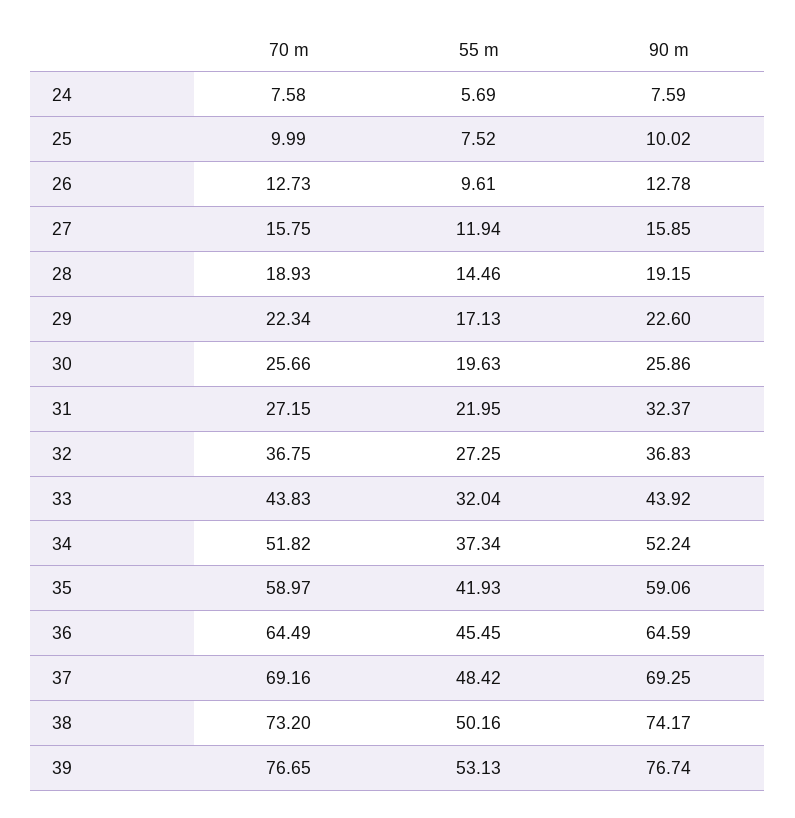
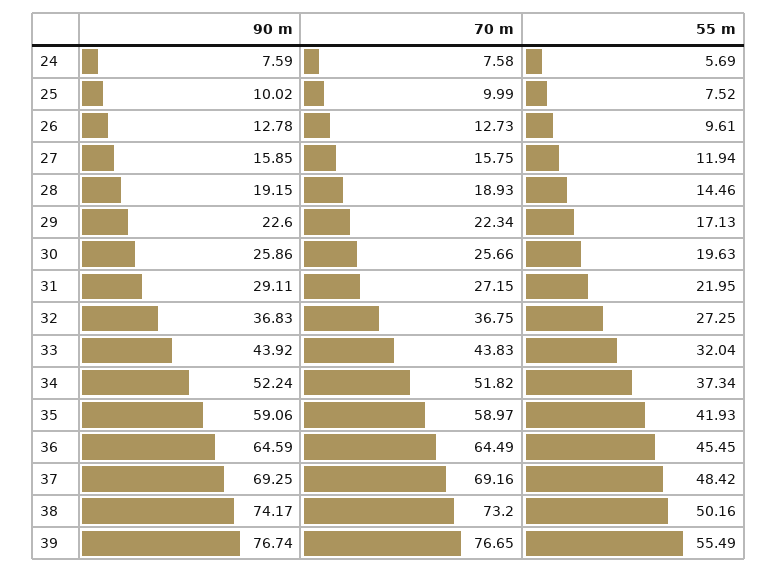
  {
    "70 m": {
      "24": 7.58,
      "25": 9.99,
      "26": 12.73,
      "27": 15.75,
      "28": 18.93,
      "29": 22.34,
      "30": 25.66,
      "31": 27.15,
      "32": 36.75,
      "33": 43.83,
      "34": 51.82,
      "35": 58.97,
      "36": 64.49,
      "37": 69.16,
      "38": 73.2,
      "39": 76.65
    },
    "55 m": {
      "24": 5.69,
      "25": 7.52,
      "26": 9.61,
      "27": 11.94,
      "28": 14.46,
      "29": 17.13,
      "30": 19.63,
      "31": 21.95,
      "32": 27.25,
      "33": 32.04,
      "34": 37.34,
      "35": 41.93,
      "36": 45.45,
      "37": 48.42,
      "38": 50.16,
-     "39": 53.13
+     "39": 55.49
    },
    "90 m": {
      "24": 7.59,
      "25": 10.02,
      "26": 12.78,
      "27": 15.85,
      "28": 19.15,
      "29": 22.6,
      "30": 25.86,
-     "31": 32.37,
+     "31": 29.11,
      "32": 36.83,
      "33": 43.92,
      "34": 52.24,
      "35": 59.06,
      "36": 64.59,
      "37": 69.25,
      "38": 74.17,
      "39": 76.74
    }
  }

